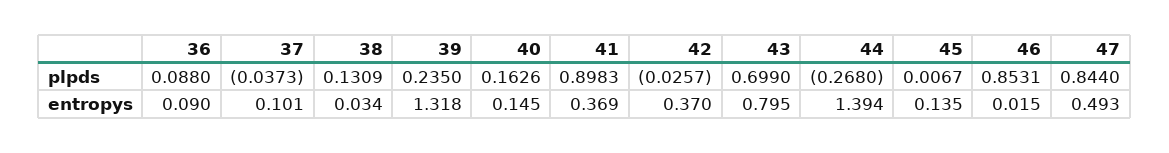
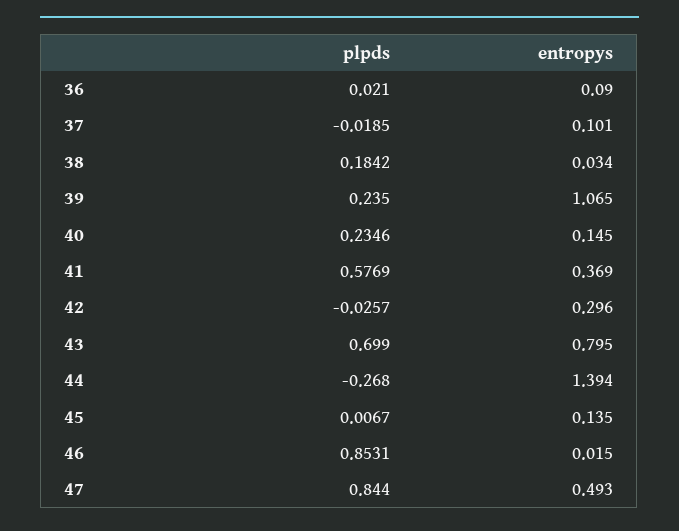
  {
    "36": {
-     "plpds": 0.088,
+     "plpds": 0.021,
      "entropys": 0.09
    },
    "37": {
-     "plpds": -0.0373,
+     "plpds": -0.0185,
      "entropys": 0.101
    },
    "38": {
-     "plpds": 0.1309,
+     "plpds": 0.1842,
      "entropys": 0.034
    },
    "39": {
      "plpds": 0.235,
-     "entropys": 1.318
+     "entropys": 1.065
    },
    "40": {
-     "plpds": 0.1626,
+     "plpds": 0.2346,
      "entropys": 0.145
    },
    "41": {
-     "plpds": 0.8983,
+     "plpds": 0.5769,
      "entropys": 0.369
    },
    "42": {
      "plpds": -0.0257,
-     "entropys": 0.37
+     "entropys": 0.296
    },
    "43": {
      "plpds": 0.699,
      "entropys": 0.795
    },
    "44": {
      "plpds": -0.268,
      "entropys": 1.394
    },
    "45": {
      "plpds": 0.0067,
      "entropys": 0.135
    },
    "46": {
      "plpds": 0.8531,
      "entropys": 0.015
    },
    "47": {
      "plpds": 0.844,
      "entropys": 0.493
    }
  }

